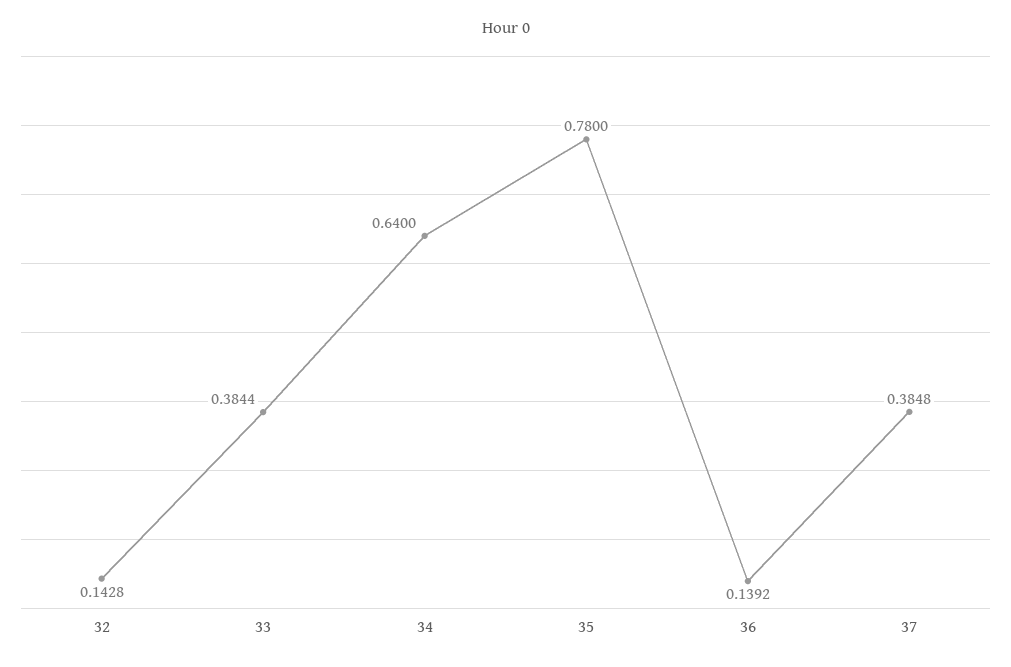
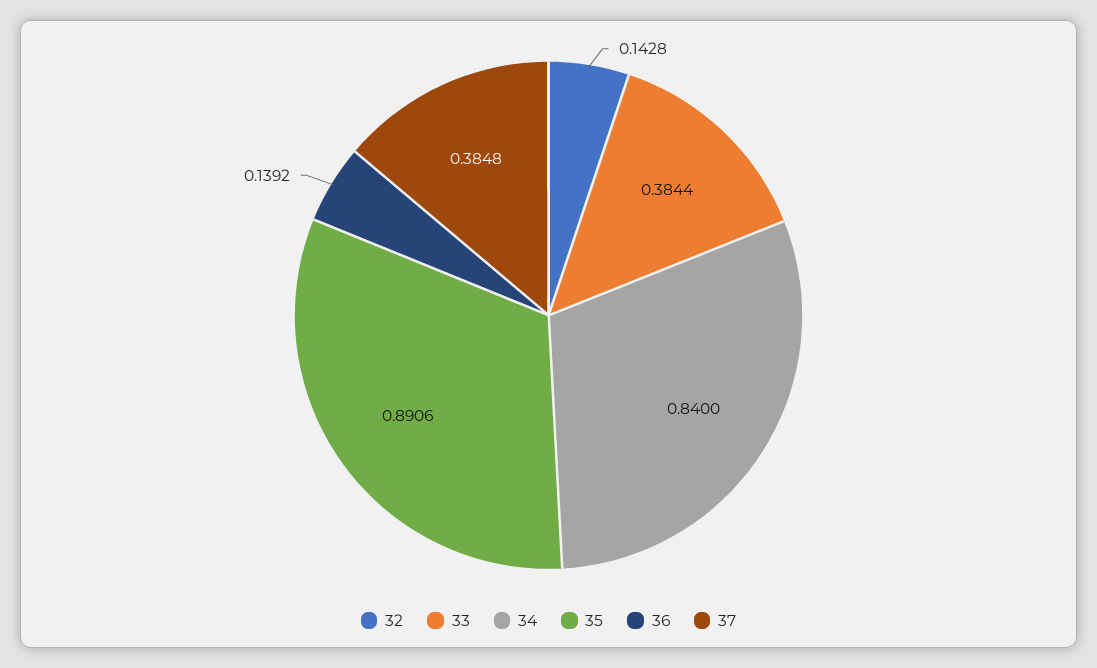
  {
    "32": 0.1428,
    "33": 0.3844,
-   "34": 0.64,
+   "34": 0.84,
-   "35": 0.78,
+   "35": 0.8906,
    "36": 0.1392,
    "37": 0.3848
  }

